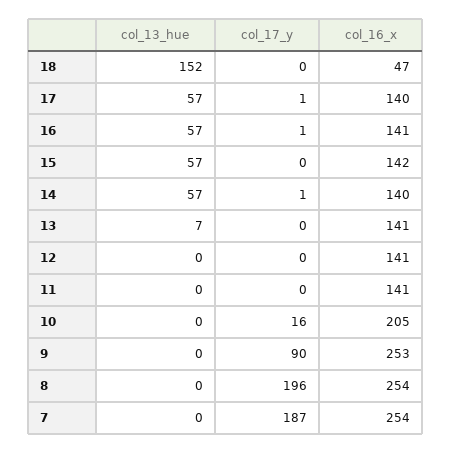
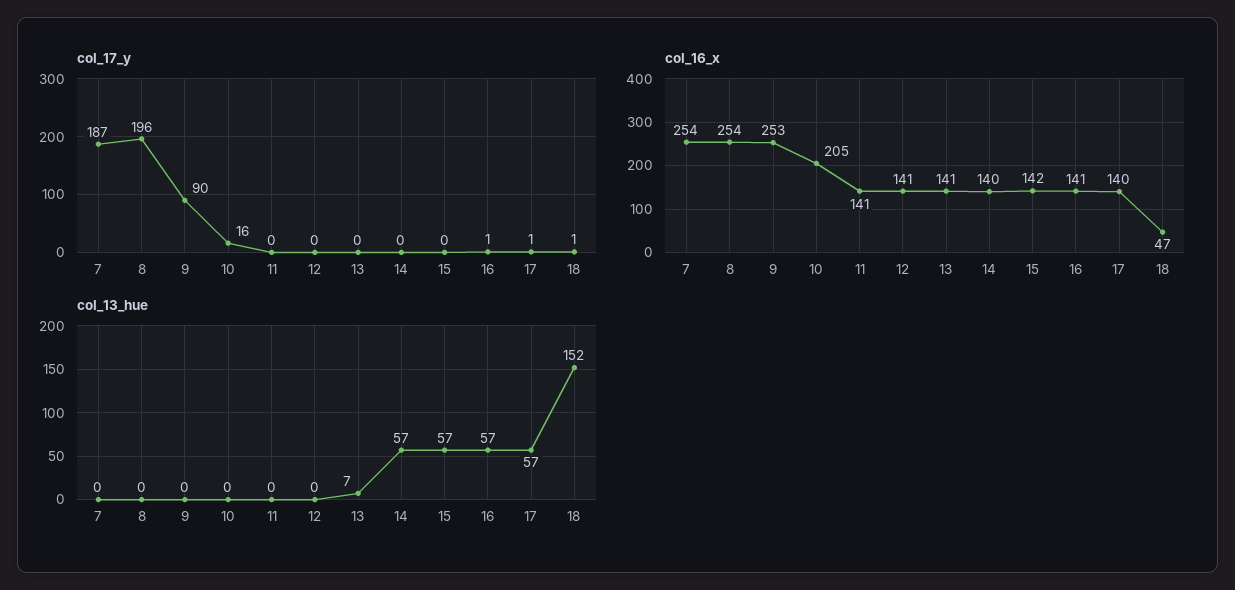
  {
    "col_13_hue": {
      "18": 152,
      "17": 57,
      "16": 57,
      "15": 57,
      "14": 57,
      "13": 7,
      "12": 0,
      "11": 0,
      "10": 0,
      "9": 0,
      "8": 0,
      "7": 0
    },
    "col_17_y": {
-     "18": 0,
+     "18": 1,
      "17": 1,
      "16": 1,
      "15": 0,
-     "14": 1,
+     "14": 0,
      "13": 0,
      "12": 0,
      "11": 0,
      "10": 16,
      "9": 90,
      "8": 196,
      "7": 187
    },
    "col_16_x": {
      "18": 47,
      "17": 140,
      "16": 141,
      "15": 142,
      "14": 140,
      "13": 141,
      "12": 141,
      "11": 141,
      "10": 205,
      "9": 253,
      "8": 254,
      "7": 254
    }
  }

